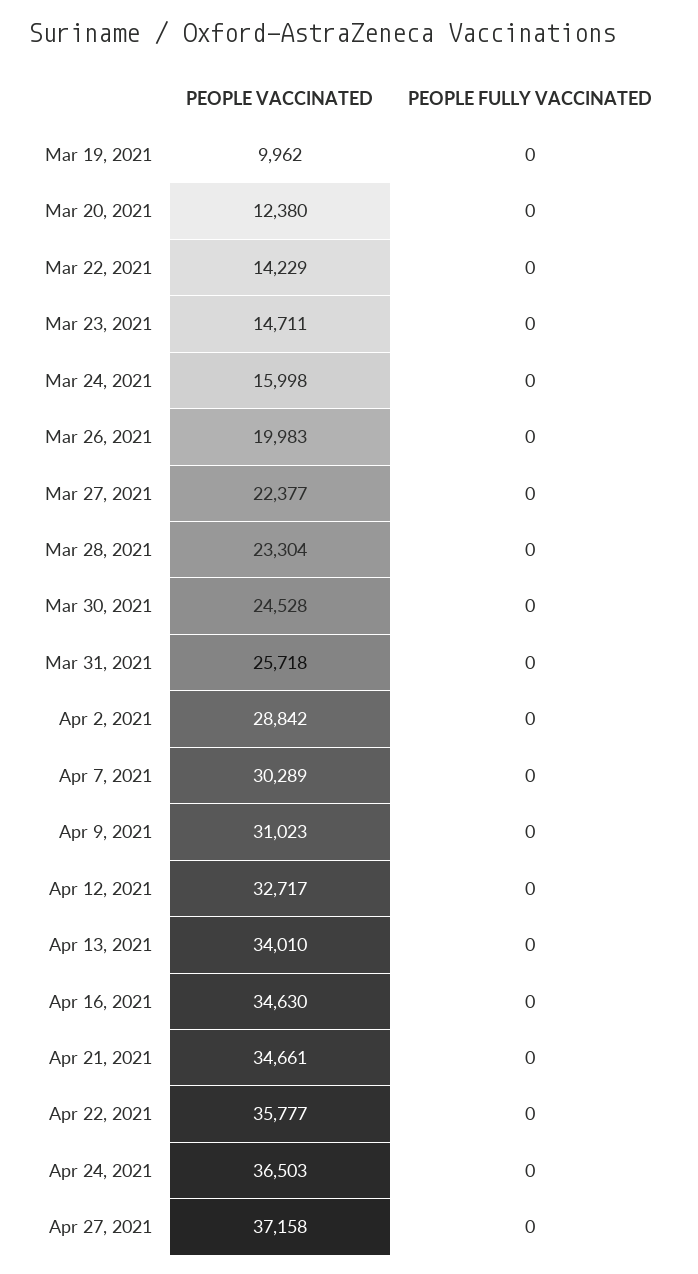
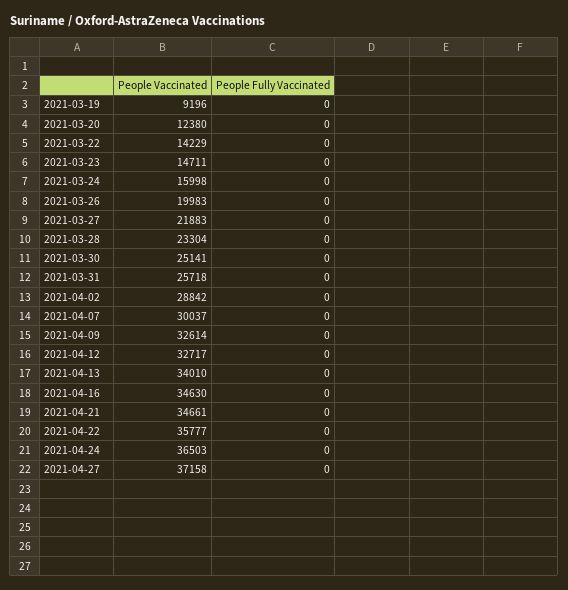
  {
    "PEOPLE VACCINATED": {
-     "Mar 19, 2021": 9962,
+     "Mar 19, 2021": 9196,
      "Mar 20, 2021": 12380,
      "Mar 22, 2021": 14229,
      "Mar 23, 2021": 14711,
      "Mar 24, 2021": 15998,
      "Mar 26, 2021": 19983,
-     "Mar 27, 2021": 22377,
+     "Mar 27, 2021": 21883,
      "Mar 28, 2021": 23304,
-     "Mar 30, 2021": 24528,
+     "Mar 30, 2021": 25141,
      "Mar 31, 2021": 25718,
      "Apr 2, 2021": 28842,
-     "Apr 7, 2021": 30289,
+     "Apr 7, 2021": 30037,
-     "Apr 9, 2021": 31023,
+     "Apr 9, 2021": 32614,
      "Apr 12, 2021": 32717,
      "Apr 13, 2021": 34010,
      "Apr 16, 2021": 34630,
      "Apr 21, 2021": 34661,
      "Apr 22, 2021": 35777,
      "Apr 24, 2021": 36503,
      "Apr 27, 2021": 37158
    },
    "PEOPLE FULLY VACCINATED": {
      "Mar 19, 2021": 0,
      "Mar 20, 2021": 0,
      "Mar 22, 2021": 0,
      "Mar 23, 2021": 0,
      "Mar 24, 2021": 0,
      "Mar 26, 2021": 0,
      "Mar 27, 2021": 0,
      "Mar 28, 2021": 0,
      "Mar 30, 2021": 0,
      "Mar 31, 2021": 0,
      "Apr 2, 2021": 0,
      "Apr 7, 2021": 0,
      "Apr 9, 2021": 0,
      "Apr 12, 2021": 0,
      "Apr 13, 2021": 0,
      "Apr 16, 2021": 0,
      "Apr 21, 2021": 0,
      "Apr 22, 2021": 0,
      "Apr 24, 2021": 0,
      "Apr 27, 2021": 0
    }
  }

